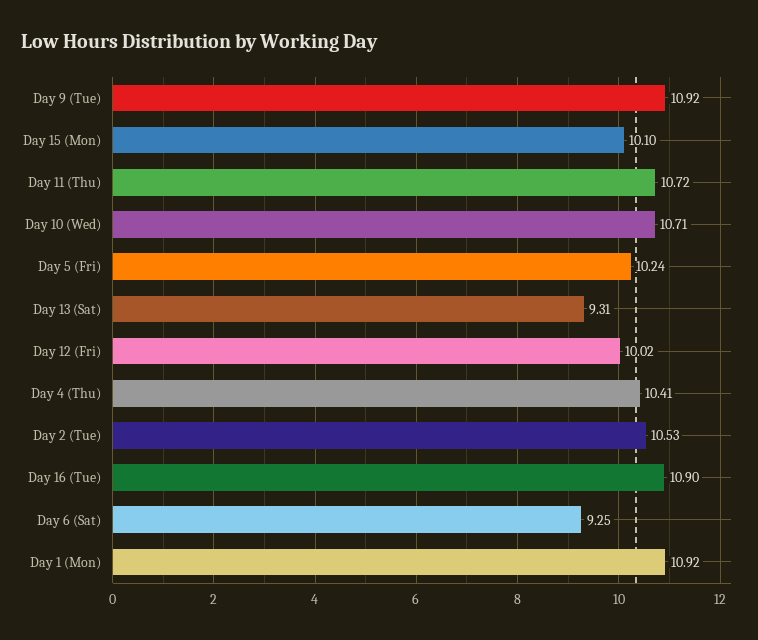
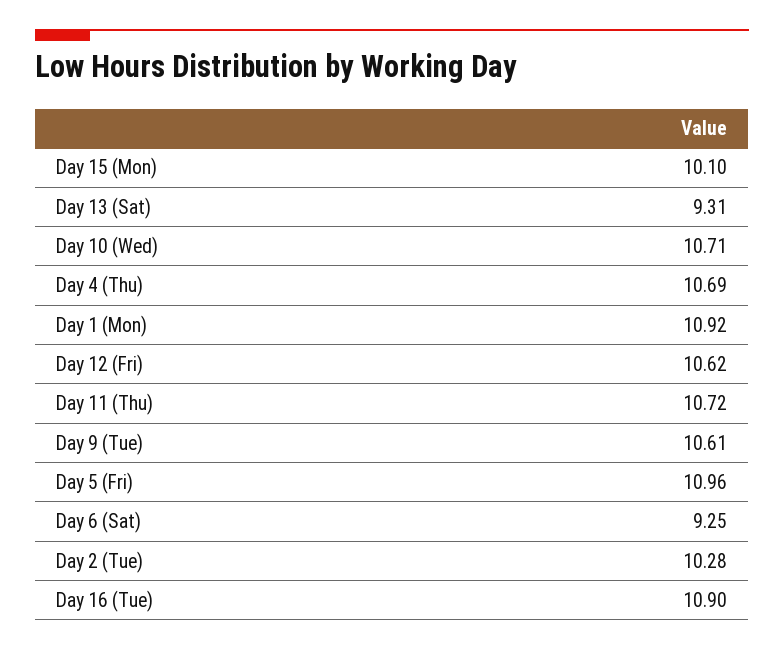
  {
-   "Day 9 (Tue)": 10.92,
+   "Day 9 (Tue)": 10.61,
    "Day 15 (Mon)": 10.1,
    "Day 11 (Thu)": 10.72,
    "Day 10 (Wed)": 10.71,
-   "Day 5 (Fri)": 10.24,
+   "Day 5 (Fri)": 10.96,
    "Day 13 (Sat)": 9.31,
-   "Day 12 (Fri)": 10.02,
+   "Day 12 (Fri)": 10.62,
-   "Day 4 (Thu)": 10.41,
+   "Day 4 (Thu)": 10.69,
-   "Day 2 (Tue)": 10.53,
+   "Day 2 (Tue)": 10.28,
    "Day 16 (Tue)": 10.9,
    "Day 6 (Sat)": 9.25,
    "Day 1 (Mon)": 10.92
  }

